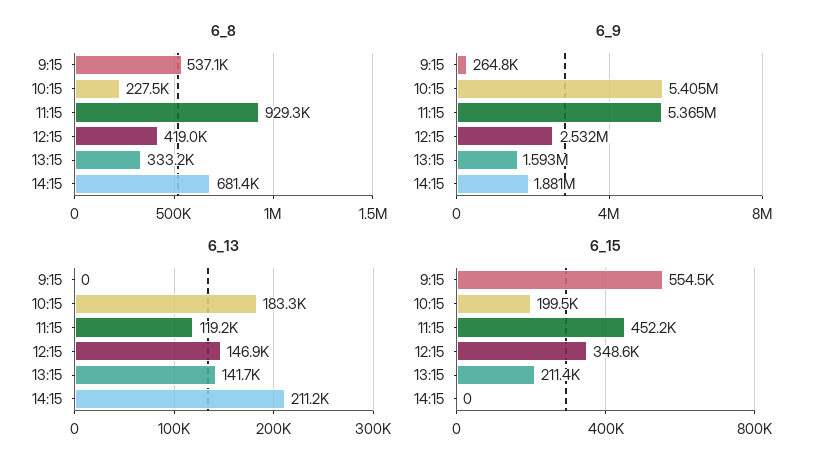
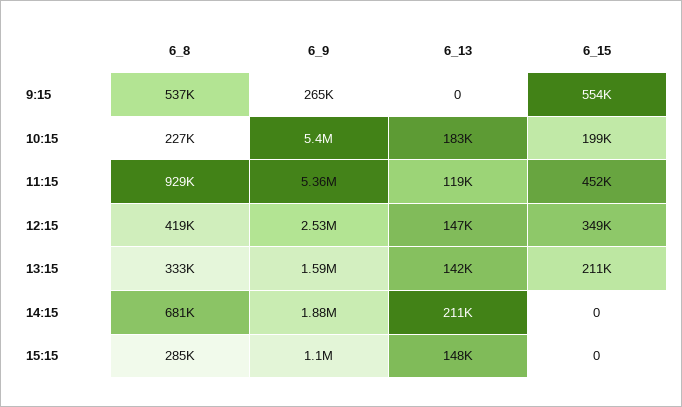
  {
    "6_8": {
      "9:15": 537100,
      "10:15": 227500,
      "11:15": 929300,
      "12:15": 419000,
      "13:15": 333200,
-     "14:15": 681400
+     "14:15": 681400,
+     "15:15": 285000
    },
    "6_9": {
      "9:15": 264800,
      "10:15": 5405000,
      "11:15": 5365000,
      "12:15": 2532000,
      "13:15": 1593000,
-     "14:15": 1881000
+     "14:15": 1881000,
+     "15:15": 1100000
    },
    "6_13": {
      "9:15": 0,
      "10:15": 183300,
      "11:15": 119200,
      "12:15": 146900,
      "13:15": 141700,
-     "14:15": 211200
+     "14:15": 211200,
+     "15:15": 148000
    },
    "6_15": {
      "9:15": 554500,
      "10:15": 199500,
      "11:15": 452200,
      "12:15": 348600,
      "13:15": 211400,
-     "14:15": 0
+     "14:15": 0,
+     "15:15": 0
    }
  }

